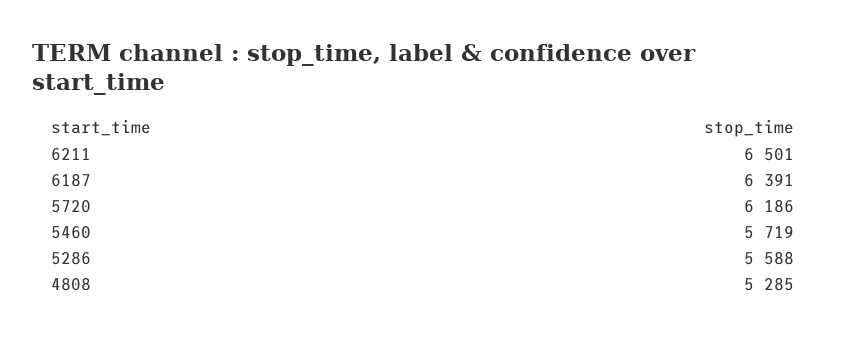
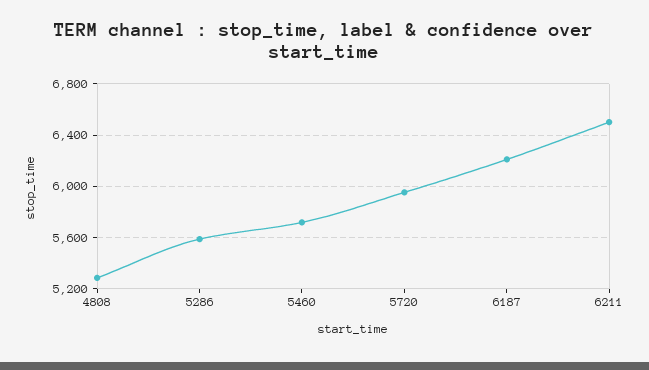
  {
    "6211": 6501,
-   "6187": 6391,
+   "6187": 6200,
-   "5720": 6186,
+   "5720": 5950,
    "5460": 5719,
    "5286": 5588,
    "4808": 5285
  }

